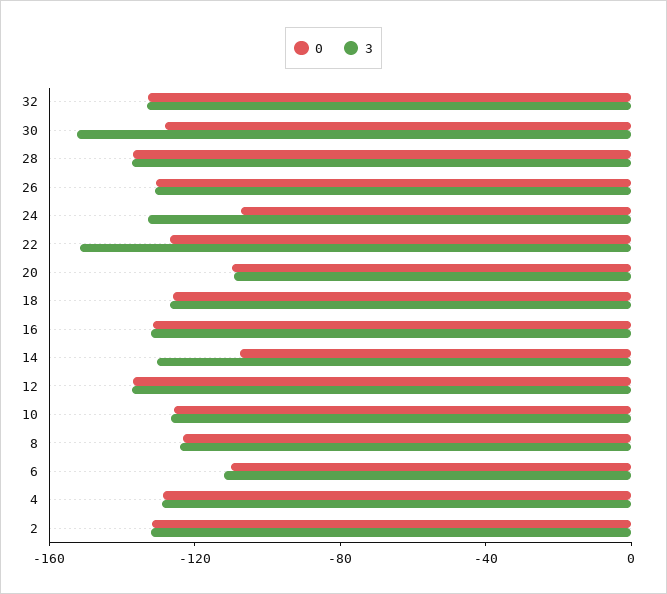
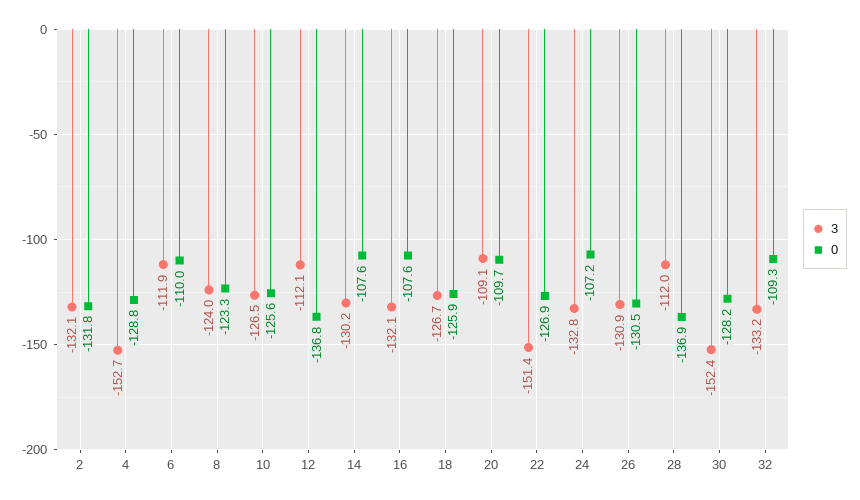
  {
    "0": {
-     "32": -130,
+     "32": -109.3,
      "30": -128.2,
      "28": -136.9,
      "26": -130.5,
      "24": -107.2,
      "22": -126.9,
      "20": -109.7,
      "18": -125.9,
-     "16": -130,
+     "16": -107.6,
      "14": -107.6,
      "12": -136.8,
      "10": -125.6,
      "8": -123.3,
      "6": -110,
      "4": -128.8,
      "2": -131.8
    },
    "3": {
      "32": -133.2,
      "30": -152.4,
-     "28": -140,
+     "28": -112,
      "26": -130.9,
      "24": -132.8,
      "22": -151.4,
      "20": -109.1,
      "18": -126.7,
      "16": -132.1,
      "14": -130.2,
-     "12": -140,
+     "12": -112.1,
      "10": -126.5,
      "8": -124,
      "6": -111.9,
-     "4": -130,
+     "4": -152.7,
      "2": -132.1
    }
  }

